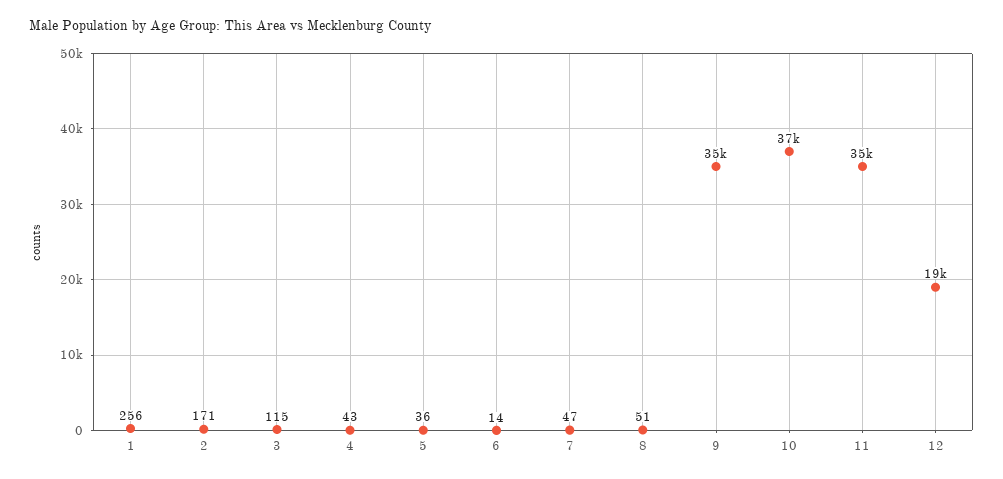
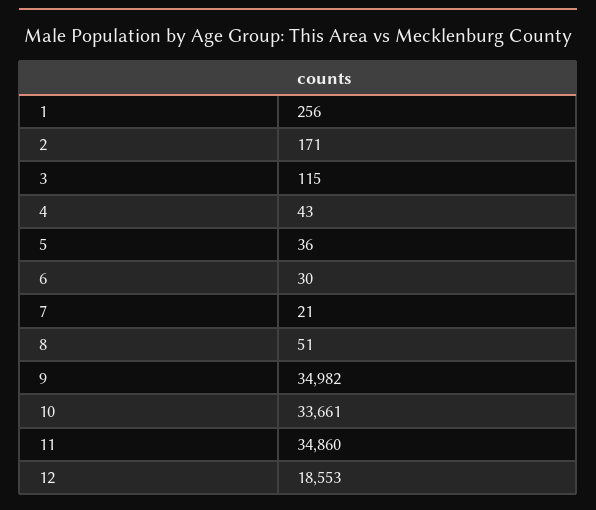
  {
    "1": 256,
    "2": 171,
    "3": 115,
    "4": 43,
    "5": 36,
-   "6": 14,
+   "6": 30,
-   "7": 47,
+   "7": 21,
    "8": 51,
    "9": 34982,
-   "10": 37000,
+   "10": 33661,
    "11": 34860,
    "12": 18553
  }

